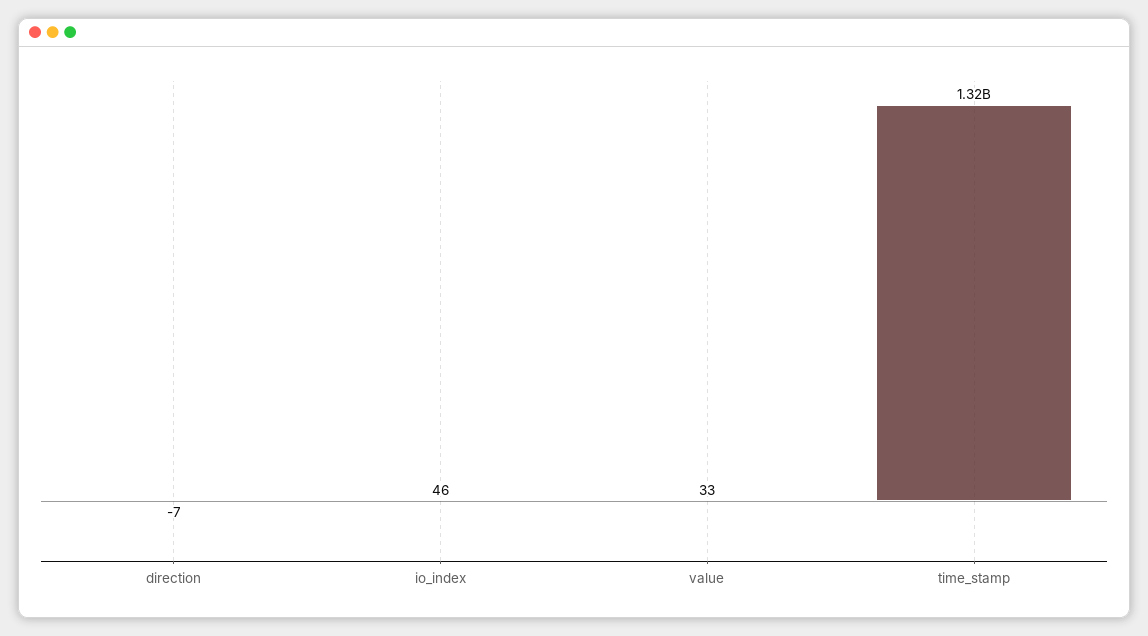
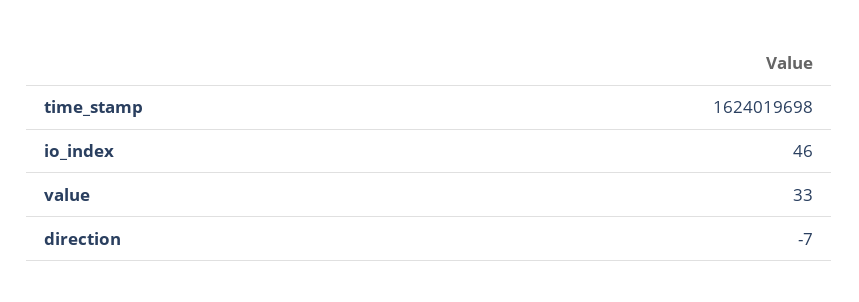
  {
    "direction": -7,
    "io_index": 46,
    "value": 33,
-   "time_stamp": 1320000000
+   "time_stamp": 1624019698
  }

